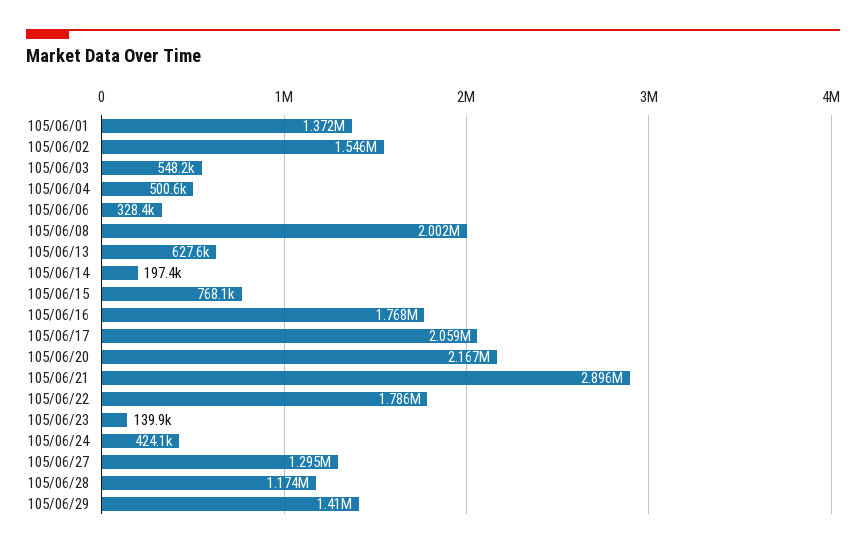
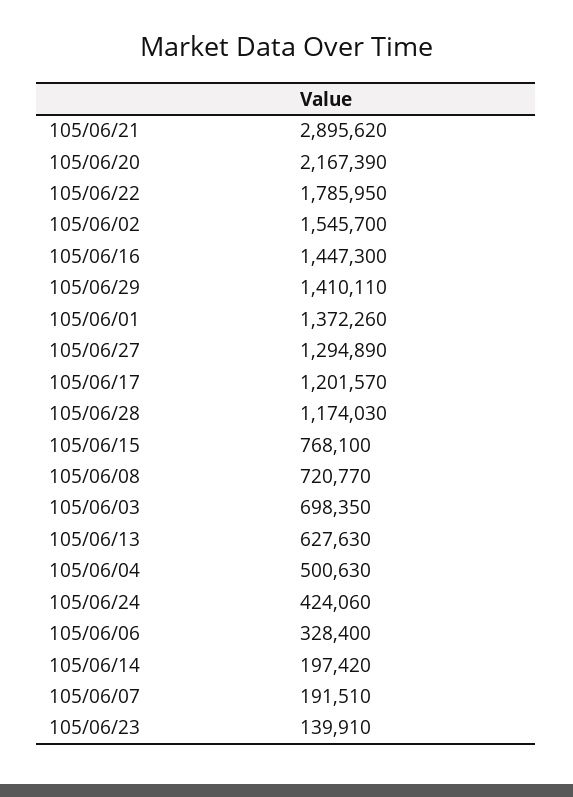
  {
    "105/06/01": 1372260,
    "105/06/02": 1545700,
-   "105/06/03": 548200,
+   "105/06/03": 698350,
    "105/06/04": 500630,
    "105/06/06": 328400,
-   "105/06/08": 2002000,
+   "105/06/08": 720770,
    "105/06/13": 627630,
    "105/06/14": 197420,
    "105/06/15": 768100,
-   "105/06/16": 1768000,
+   "105/06/16": 1447300,
-   "105/06/17": 2059000,
+   "105/06/17": 1201570,
    "105/06/20": 2167390,
    "105/06/21": 2895620,
    "105/06/22": 1785950,
    "105/06/23": 139910,
    "105/06/24": 424060,
    "105/06/27": 1294890,
    "105/06/28": 1174030,
-   "105/06/29": 1410110
+   "105/06/29": 1410110,
+   "105/06/07": 191510
  }

